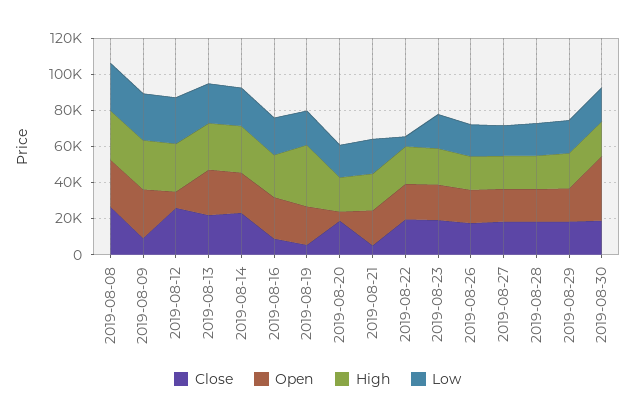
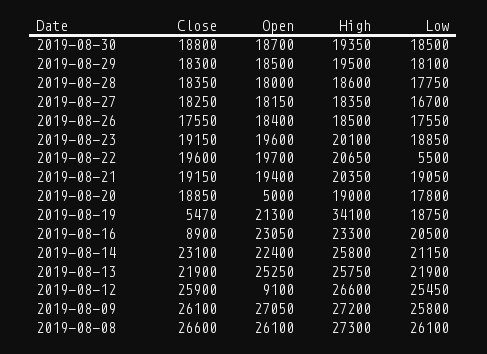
  {
    "Close": {
      "2019-08-08": 26600,
-     "2019-08-09": 10000,
+     "2019-08-09": 26100,
      "2019-08-12": 25900,
      "2019-08-13": 21900,
      "2019-08-14": 23100,
      "2019-08-16": 8900,
      "2019-08-19": 5470,
      "2019-08-20": 18850,
-     "2019-08-21": 5000,
+     "2019-08-21": 19150,
      "2019-08-22": 19600,
      "2019-08-23": 19150,
      "2019-08-26": 17550,
      "2019-08-27": 18250,
      "2019-08-28": 18350,
      "2019-08-29": 18300,
      "2019-08-30": 18800
    },
    "Open": {
      "2019-08-08": 26100,
      "2019-08-09": 27050,
      "2019-08-12": 9100,
      "2019-08-13": 25250,
      "2019-08-14": 22400,
      "2019-08-16": 23050,
      "2019-08-19": 21300,
      "2019-08-20": 5000,
      "2019-08-21": 19400,
      "2019-08-22": 19700,
      "2019-08-23": 19600,
      "2019-08-26": 18400,
      "2019-08-27": 18150,
      "2019-08-28": 18000,
      "2019-08-29": 18500,
-     "2019-08-30": 35000
+     "2019-08-30": 18700
    },
    "High": {
      "2019-08-08": 27300,
      "2019-08-09": 27200,
      "2019-08-12": 26600,
      "2019-08-13": 25750,
      "2019-08-14": 25800,
      "2019-08-16": 23300,
      "2019-08-19": 34100,
      "2019-08-20": 19000,
      "2019-08-21": 20350,
      "2019-08-22": 20650,
      "2019-08-23": 20100,
      "2019-08-26": 18500,
      "2019-08-27": 18350,
      "2019-08-28": 18600,
      "2019-08-29": 19500,
      "2019-08-30": 19350
    },
    "Low": {
      "2019-08-08": 26100,
      "2019-08-09": 25800,
      "2019-08-12": 25450,
      "2019-08-13": 21900,
      "2019-08-14": 21150,
      "2019-08-16": 20500,
      "2019-08-19": 18750,
      "2019-08-20": 17800,
      "2019-08-21": 19050,
      "2019-08-22": 5500,
      "2019-08-23": 18850,
      "2019-08-26": 17550,
      "2019-08-27": 16700,
      "2019-08-28": 17750,
      "2019-08-29": 18100,
      "2019-08-30": 18500
    }
  }

